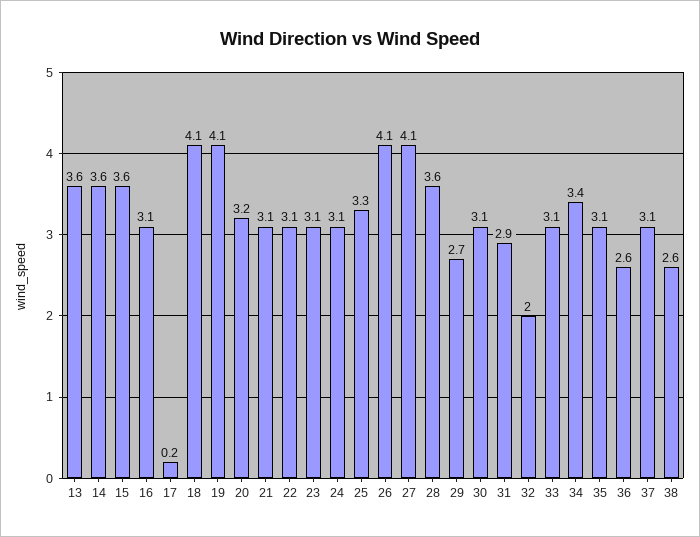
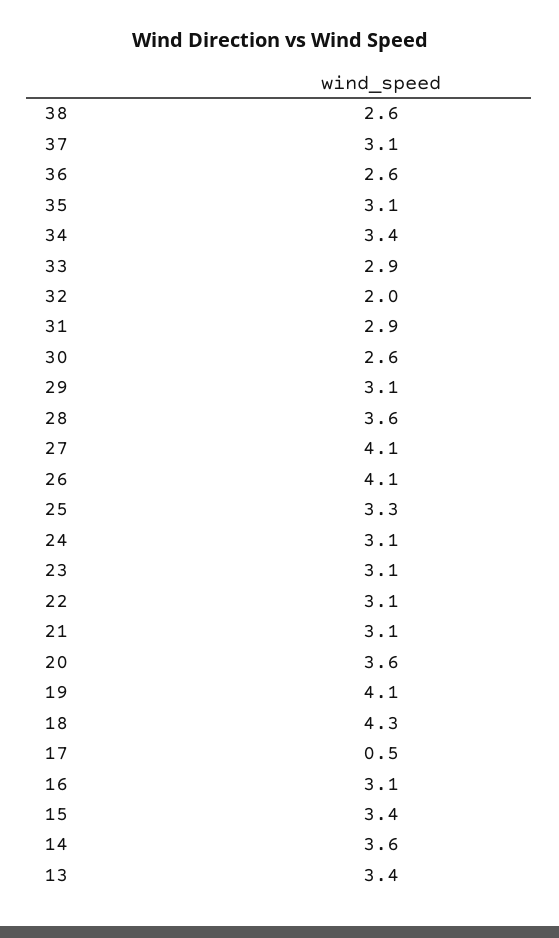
  {
-   "13": 3.6,
+   "13": 3.4,
    "14": 3.6,
-   "15": 3.6,
+   "15": 3.4,
    "16": 3.1,
-   "17": 0.2,
+   "17": 0.5,
-   "18": 4.1,
+   "18": 4.3,
    "19": 4.1,
-   "20": 3.2,
+   "20": 3.6,
    "21": 3.1,
    "22": 3.1,
    "23": 3.1,
    "24": 3.1,
    "25": 3.3,
    "26": 4.1,
    "27": 4.1,
    "28": 3.6,
-   "29": 2.7,
+   "29": 3.1,
-   "30": 3.1,
+   "30": 2.6,
    "31": 2.9,
    "32": 2,
-   "33": 3.1,
+   "33": 2.9,
    "34": 3.4,
    "35": 3.1,
    "36": 2.6,
    "37": 3.1,
    "38": 2.6
  }

